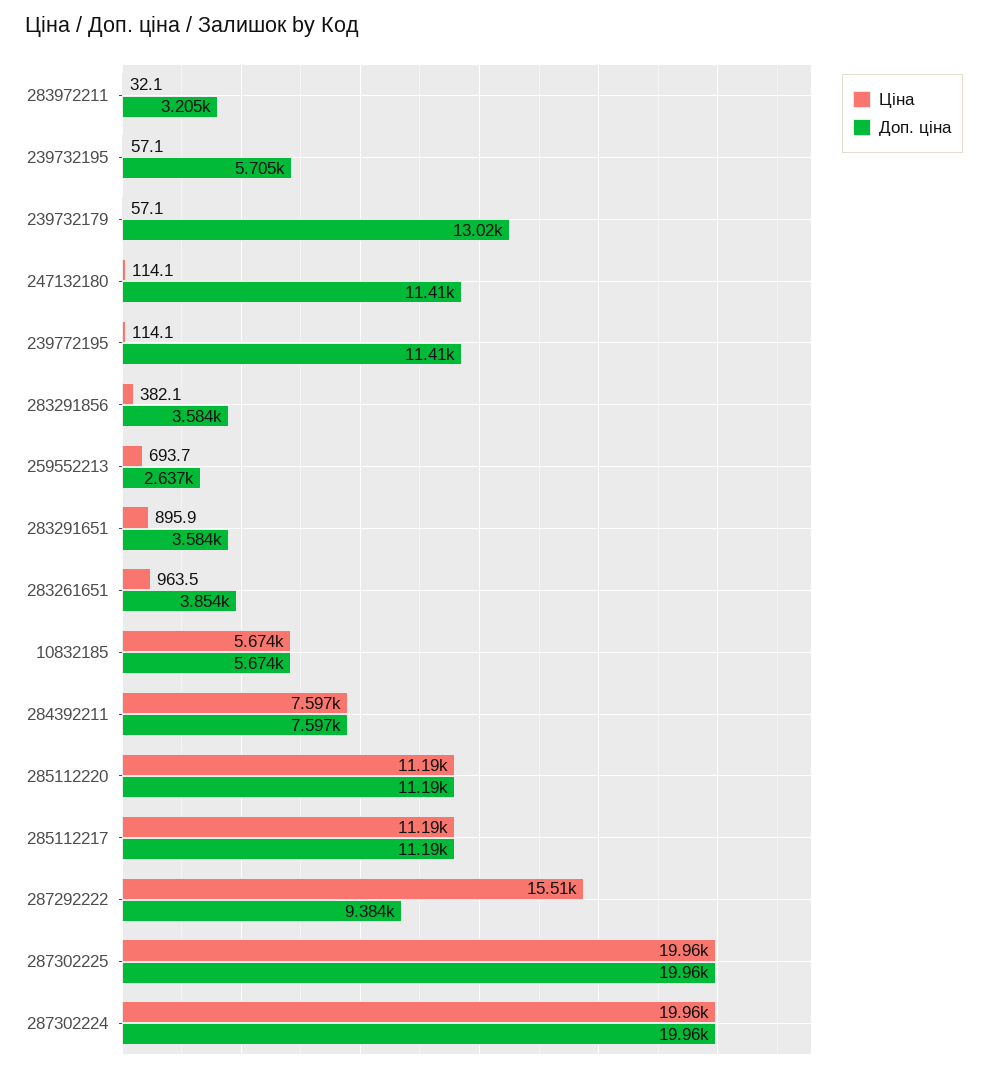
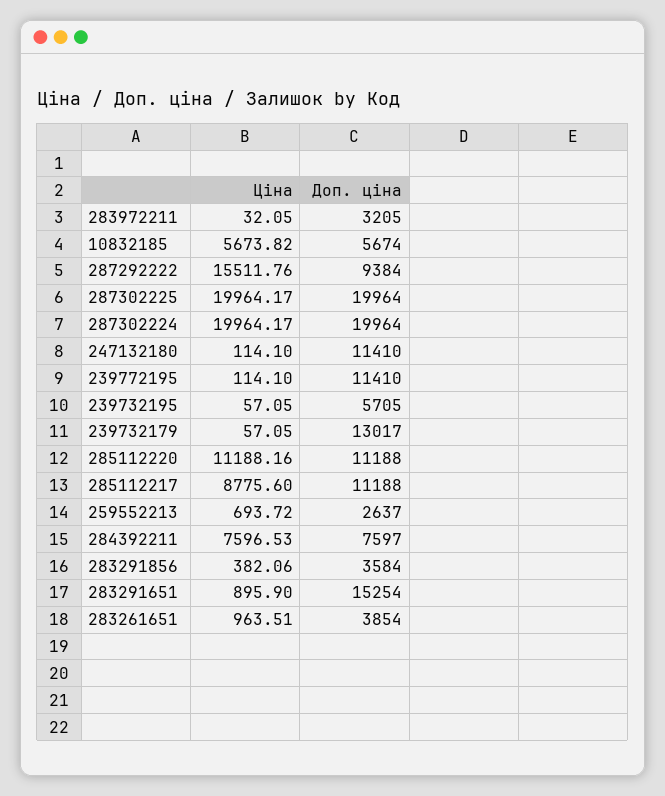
  {
    "Ціна": {
      "283972211": 32.05,
      "239732195": 57.05,
      "239732179": 57.05,
      "247132180": 114.1,
      "239772195": 114.1,
      "283291856": 382.06,
      "259552213": 693.72,
      "283291651": 895.9,
      "283261651": 963.51,
      "10832185": 5673.82,
      "284392211": 7596.53,
      "285112220": 11188.16,
-     "285112217": 11190,
+     "285112217": 8775.6,
      "287292222": 15511.76,
      "287302225": 19964.17,
      "287302224": 19964.17
    },
    "Доп. ціна": {
      "283972211": 3205,
      "239732195": 5705,
      "239732179": 13017,
      "247132180": 11410,
      "239772195": 11410,
      "283291856": 3584,
      "259552213": 2637,
-     "283291651": 3584,
+     "283291651": 15254,
      "283261651": 3854,
      "10832185": 5674,
      "284392211": 7597,
      "285112220": 11188,
      "285112217": 11188,
      "287292222": 9384,
      "287302225": 19964,
      "287302224": 19964
    }
  }

